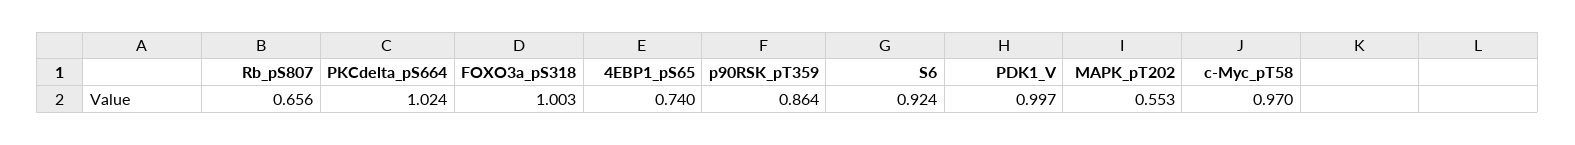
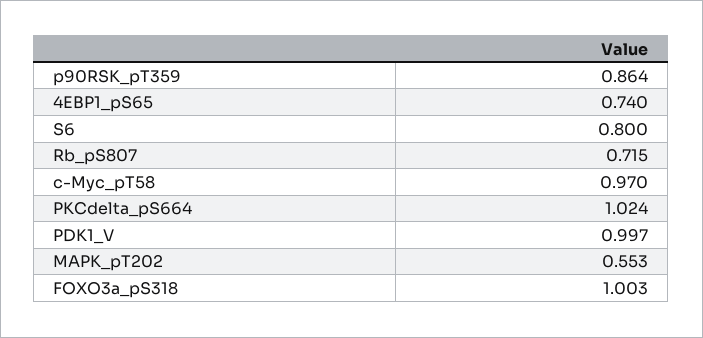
  {
-   "Rb_pS807": 0.656,
+   "Rb_pS807": 0.715,
    "PKCdelta_pS664": 1.024,
    "FOXO3a_pS318": 1.003,
    "4EBP1_pS65": 0.74,
    "p90RSK_pT359": 0.864,
-   "S6": 0.924,
+   "S6": 0.8,
    "PDK1_V": 0.997,
    "MAPK_pT202": 0.553,
    "c-Myc_pT58": 0.97
  }

